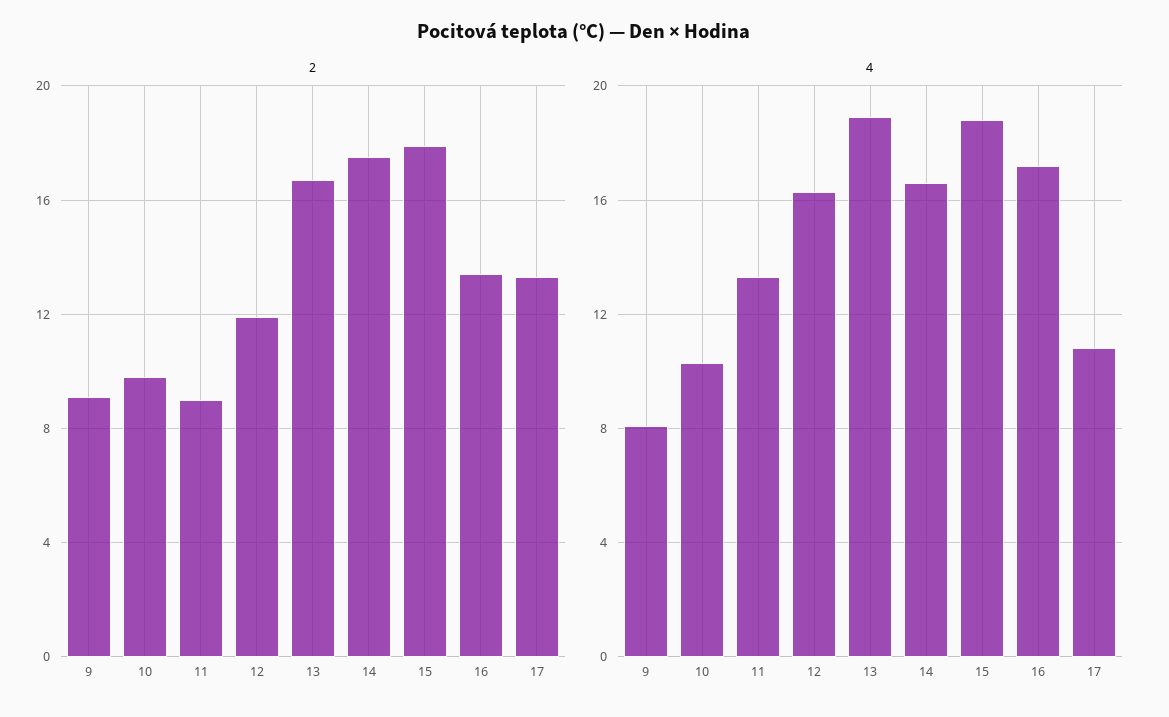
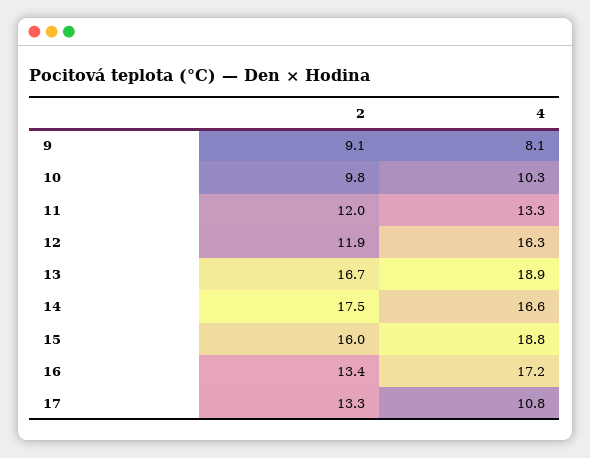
  {
    "2": {
      "9": 9.1,
      "10": 9.8,
-     "11": 9,
+     "11": 12,
      "12": 11.9,
      "13": 16.7,
      "14": 17.5,
-     "15": 18,
+     "15": 16,
      "16": 13.4,
      "17": 13.3
    },
    "4": {
      "9": 8.1,
      "10": 10.3,
      "11": 13.3,
      "12": 16.3,
      "13": 18.9,
      "14": 16.6,
      "15": 18.8,
      "16": 17.2,
      "17": 10.8
    }
  }

